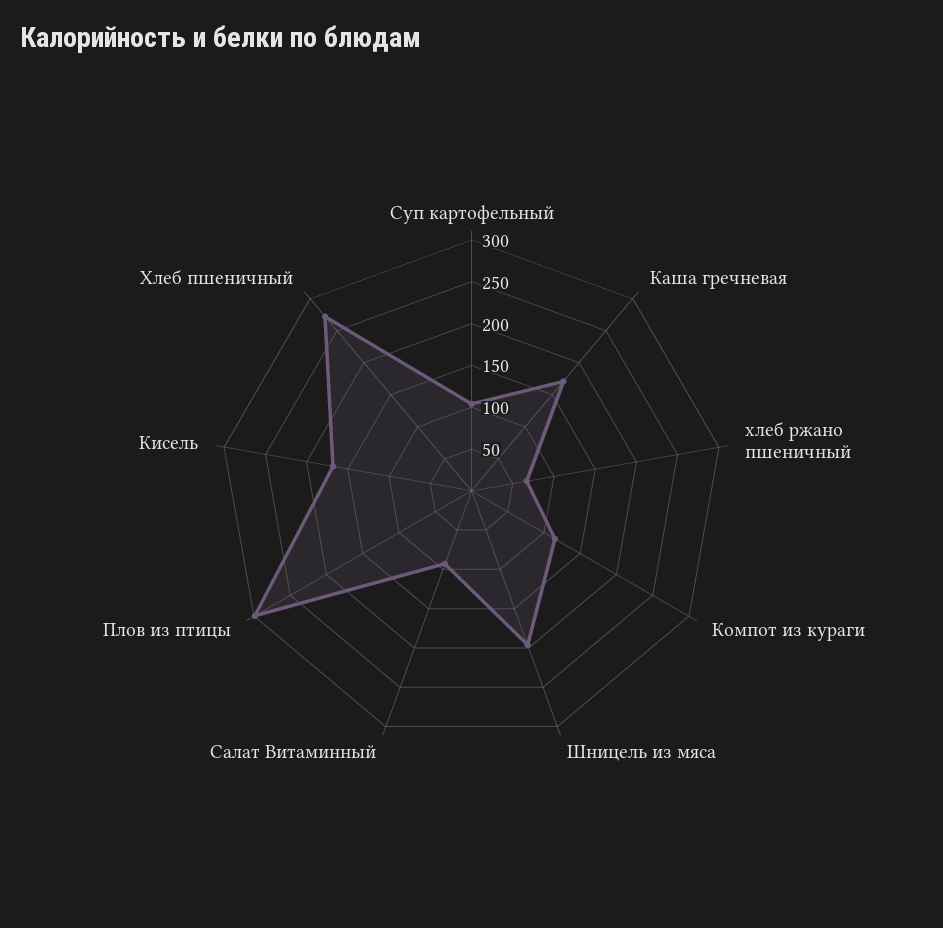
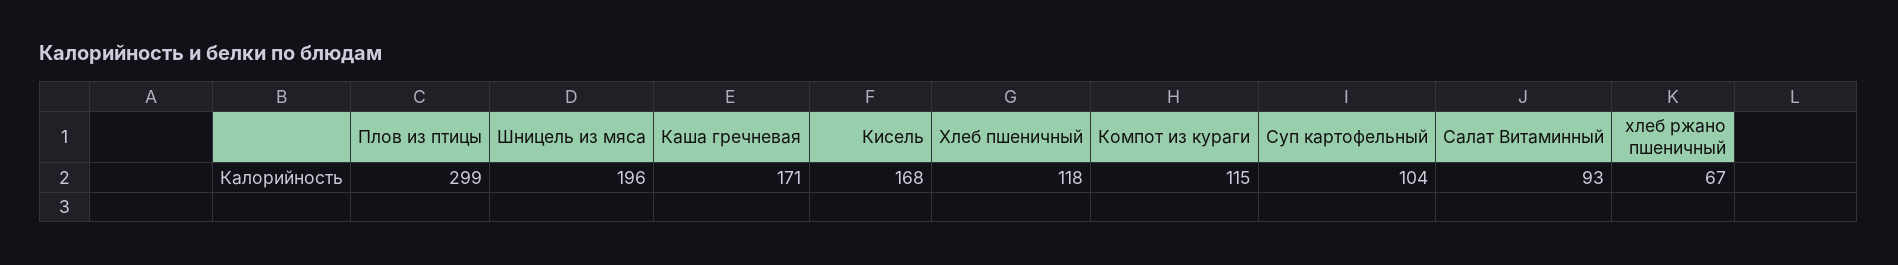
  {
    "Суп картофельный": 104,
    "Каша гречневая": 171,
    "хлеб ржано пшеничный": 67,
    "Компот из кураги": 115,
    "Шницель из мяса": 196,
    "Салат Витаминный": 93,
    "Плов из птицы": 299,
    "Кисель": 168,
-   "Хлеб пшеничный": 270
+   "Хлеб пшеничный": 118
  }

